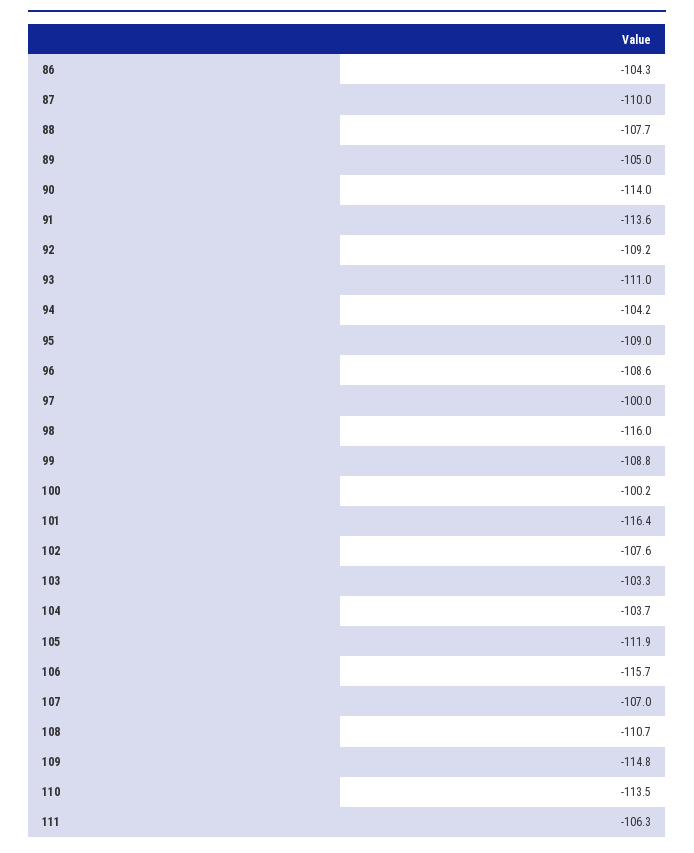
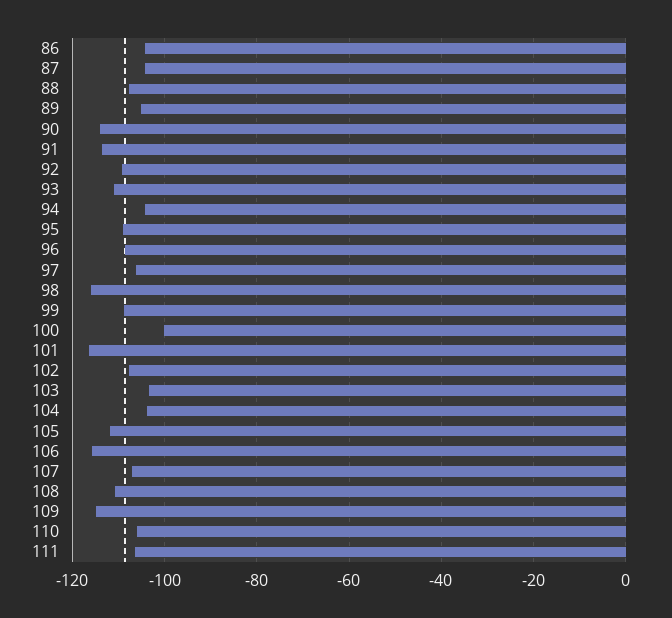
  {
    "86": -104.3,
-   "87": -110,
+   "87": -104,
    "88": -107.7,
    "89": -105,
    "90": -114,
    "91": -113.6,
    "92": -109.2,
    "93": -111,
    "94": -104.2,
    "95": -109,
    "96": -108.6,
-   "97": -100,
+   "97": -106,
    "98": -116,
    "99": -108.8,
    "100": -100.2,
    "101": -116.4,
    "102": -107.6,
    "103": -103.3,
    "104": -103.7,
    "105": -111.9,
    "106": -115.7,
    "107": -107,
    "108": -110.7,
    "109": -114.8,
-   "110": -113.5,
+   "110": -106,
    "111": -106.3
  }

